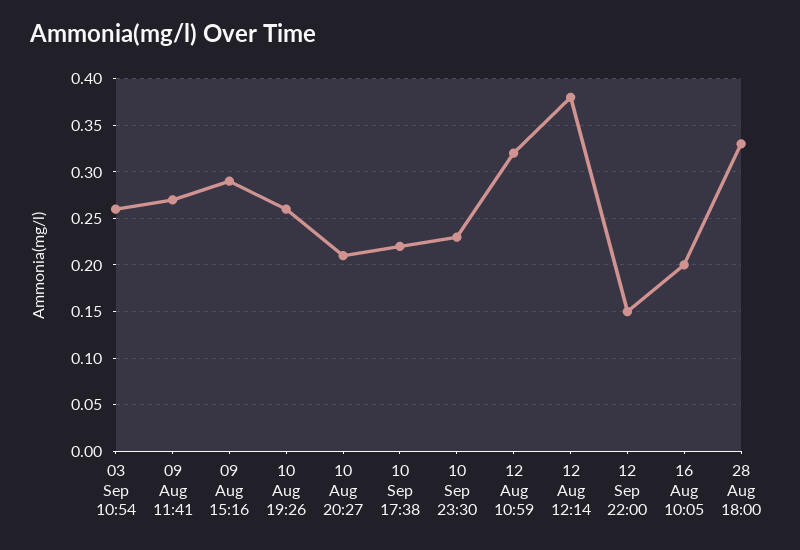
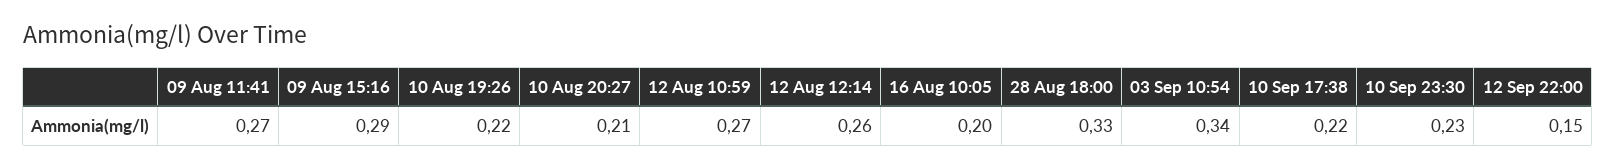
  {
-   "03 Sep 10:54": 0.26,
+   "03 Sep 10:54": 0.34,
    "09 Aug 11:41": 0.27,
    "09 Aug 15:16": 0.29,
-   "10 Aug 19:26": 0.26,
+   "10 Aug 19:26": 0.22,
    "10 Aug 20:27": 0.21,
    "10 Sep 17:38": 0.22,
    "10 Sep 23:30": 0.23,
-   "12 Aug 10:59": 0.32,
+   "12 Aug 10:59": 0.27,
-   "12 Aug 12:14": 0.38,
+   "12 Aug 12:14": 0.26,
    "12 Sep 22:00": 0.15,
    "16 Aug 10:05": 0.2,
    "28 Aug 18:00": 0.33
  }

